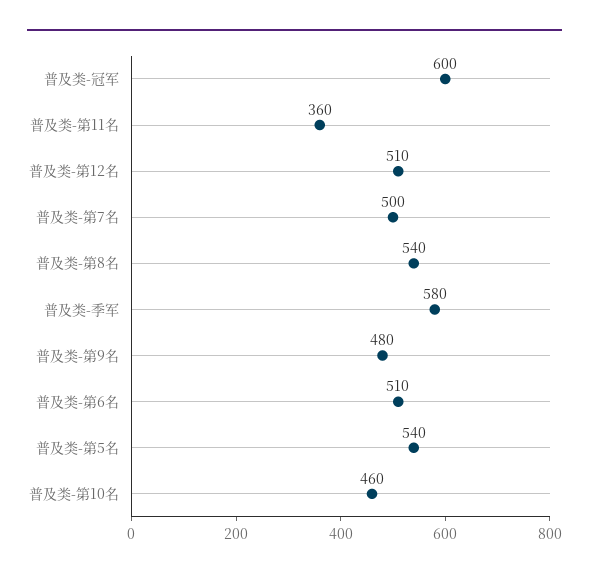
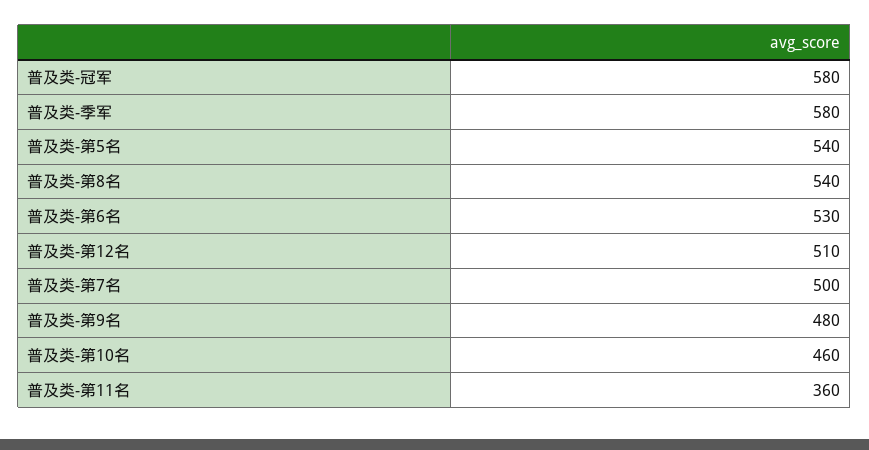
  {
-   "普及类-冠军": 600,
+   "普及类-冠军": 580,
    "普及类-第11名": 360,
    "普及类-第12名": 510,
    "普及类-第7名": 500,
    "普及类-第8名": 540,
    "普及类-季军": 580,
    "普及类-第9名": 480,
-   "普及类-第6名": 510,
+   "普及类-第6名": 530,
    "普及类-第5名": 540,
    "普及类-第10名": 460
  }

